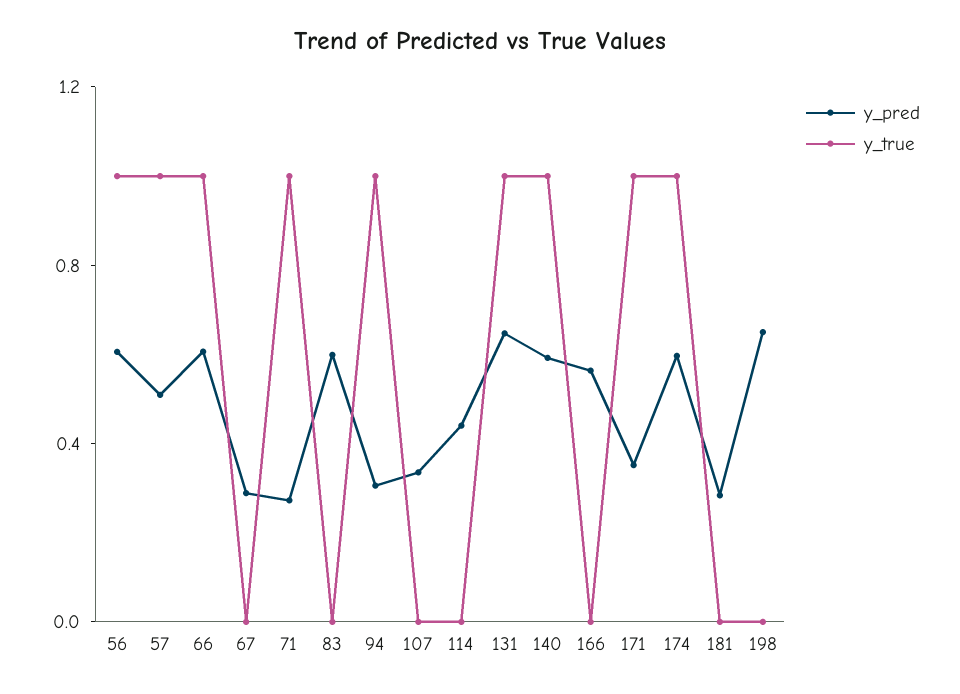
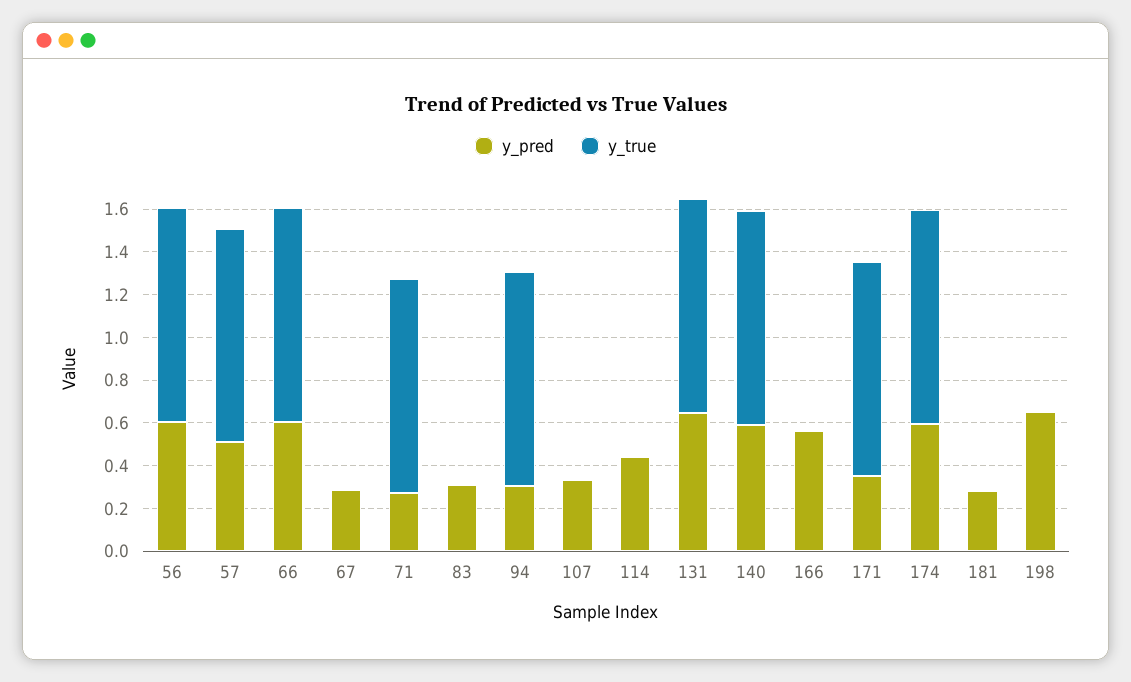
  {
    "y_pred": {
      "56": 0.6,
      "57": 0.5,
      "66": 0.6,
      "67": 0.3,
      "71": 0.25,
-     "83": 0.6,
+     "83": 0.3,
      "94": 0.3,
      "107": 0.35,
      "114": 0.45,
      "131": 0.65,
      "140": 0.6,
      "166": 0.55,
      "171": 0.35,
      "174": 0.6,
      "181": 0.3,
      "198": 0.65
    },
    "y_true": {
      "56": 1,
      "57": 1,
      "66": 1,
      "67": 0,
      "71": 1,
      "83": 0,
      "94": 1,
      "107": 0,
      "114": 0,
      "131": 1,
      "140": 1,
      "166": 0,
      "171": 1,
      "174": 1,
      "181": 0,
      "198": 0
    }
  }

